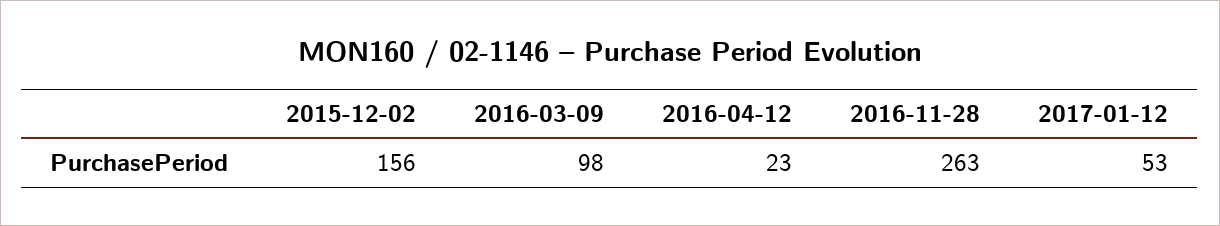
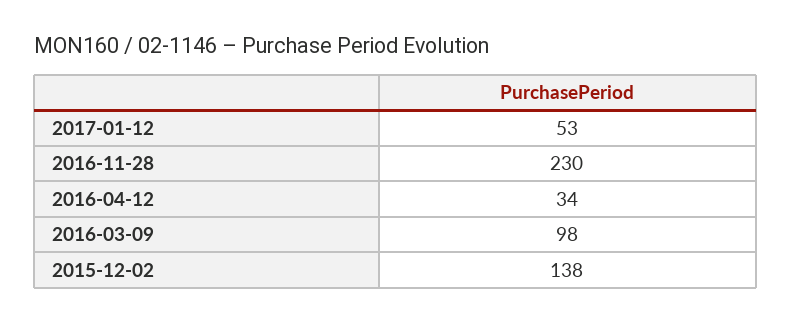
  {
-   "2015-12-02": 156,
+   "2015-12-02": 138,
    "2016-03-09": 98,
-   "2016-04-12": 23,
+   "2016-04-12": 34,
-   "2016-11-28": 263,
+   "2016-11-28": 230,
    "2017-01-12": 53
  }

